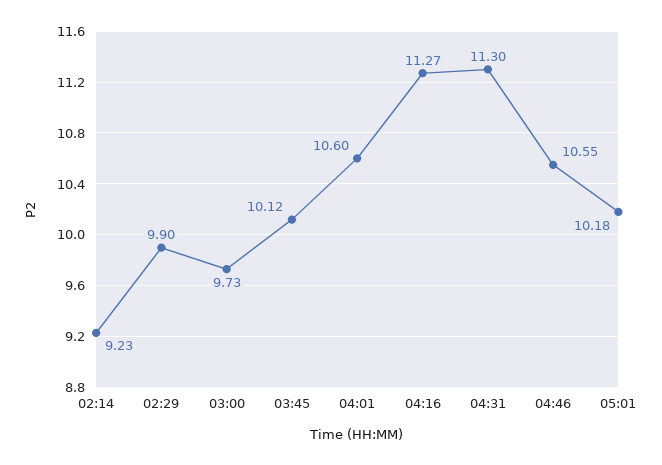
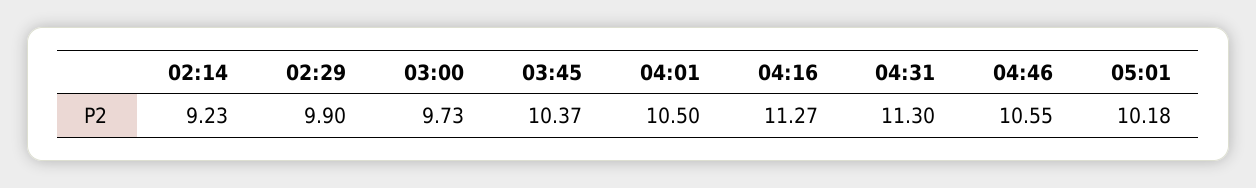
  {
    "02:14": 9.23,
    "02:29": 9.9,
    "03:00": 9.73,
-   "03:45": 10.12,
+   "03:45": 10.37,
-   "04:01": 10.6,
+   "04:01": 10.5,
    "04:16": 11.27,
    "04:31": 11.3,
    "04:46": 10.55,
    "05:01": 10.18
  }

